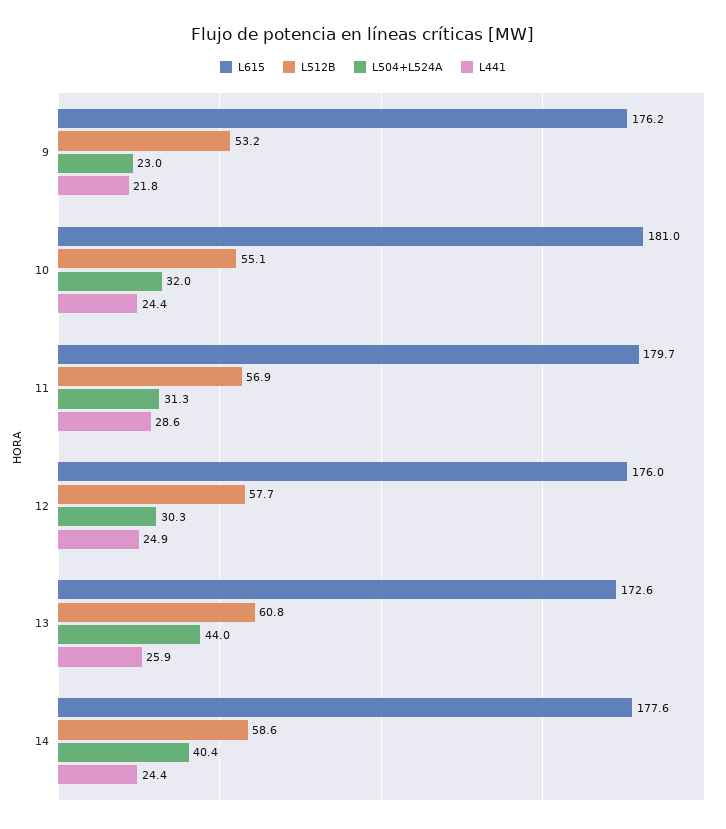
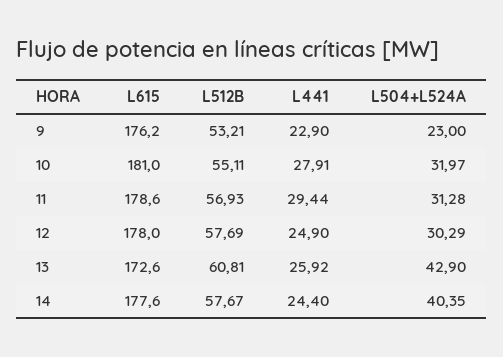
  {
    "L615": {
      "9": 176.2,
      "10": 181,
-     "11": 179.7,
+     "11": 178.6,
-     "12": 176,
+     "12": 178,
      "13": 172.6,
      "14": 177.6
    },
    "L512B": {
      "9": 53.21,
      "10": 55.11,
      "11": 56.93,
      "12": 57.69,
      "13": 60.81,
-     "14": 58.6
+     "14": 57.67
    },
    "L504+L524A": {
      "9": 23,
      "10": 31.97,
      "11": 31.28,
      "12": 30.29,
-     "13": 44,
+     "13": 42.9,
      "14": 40.35
    },
    "L441": {
-     "9": 21.8,
+     "9": 22.9,
-     "10": 24.4,
+     "10": 27.91,
-     "11": 28.6,
+     "11": 29.44,
      "12": 24.9,
      "13": 25.92,
      "14": 24.4
    }
  }

